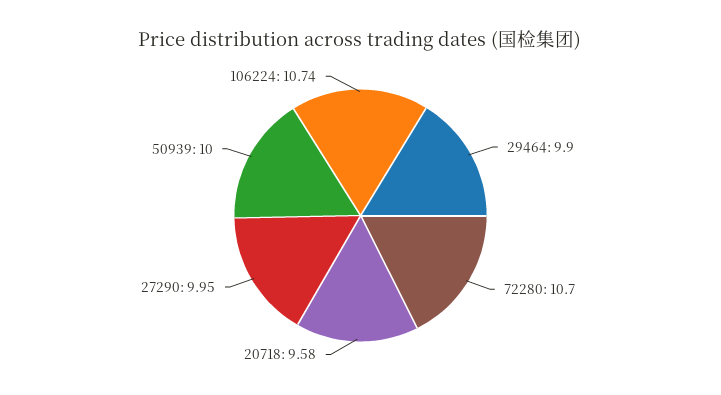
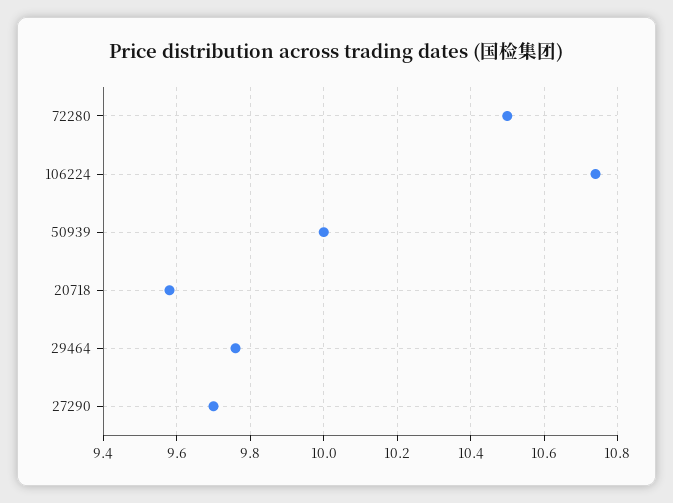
  {
-   "29464": 9.9,
+   "29464": 9.75,
-   "72280": 10.7,
+   "72280": 10.5,
    "20718": 9.58,
-   "27290": 9.95,
+   "27290": 9.7,
    "50939": 10,
    "106224": 10.74
  }

